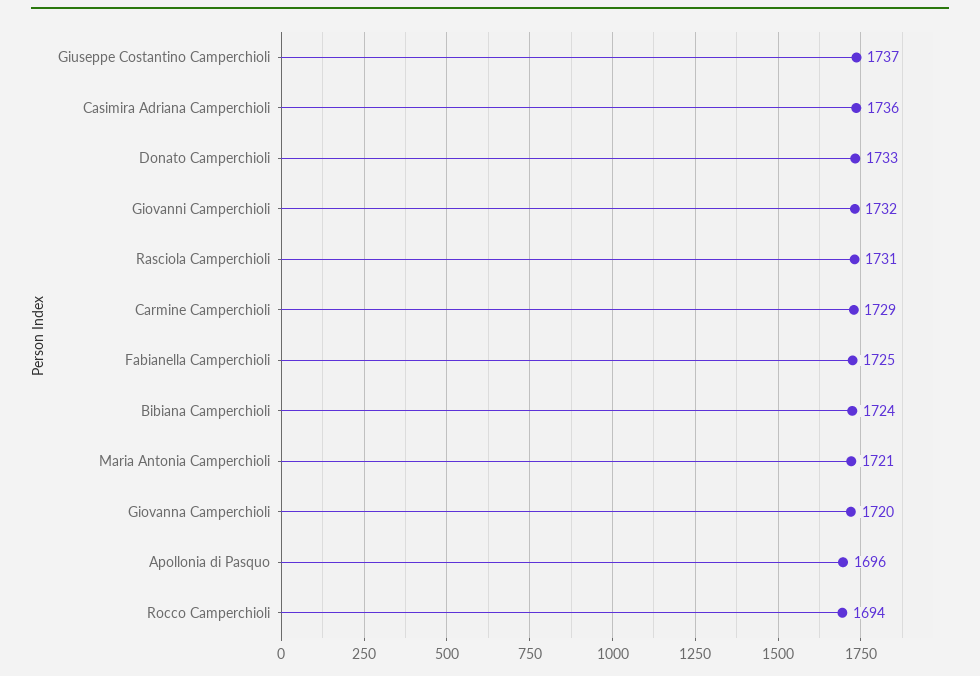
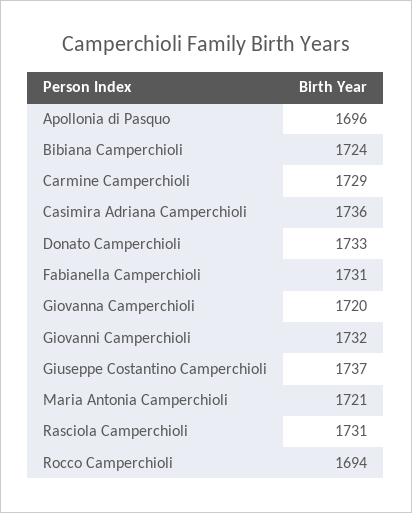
  {
    "Giuseppe Costantino Camperchioli": 1737,
    "Casimira Adriana Camperchioli": 1736,
    "Donato Camperchioli": 1733,
    "Giovanni Camperchioli": 1732,
    "Rasciola Camperchioli": 1731,
    "Carmine Camperchioli": 1729,
-   "Fabianella Camperchioli": 1725,
+   "Fabianella Camperchioli": 1731,
    "Bibiana Camperchioli": 1724,
    "Maria Antonia Camperchioli": 1721,
    "Giovanna Camperchioli": 1720,
    "Apollonia di Pasquo": 1696,
    "Rocco Camperchioli": 1694
  }

